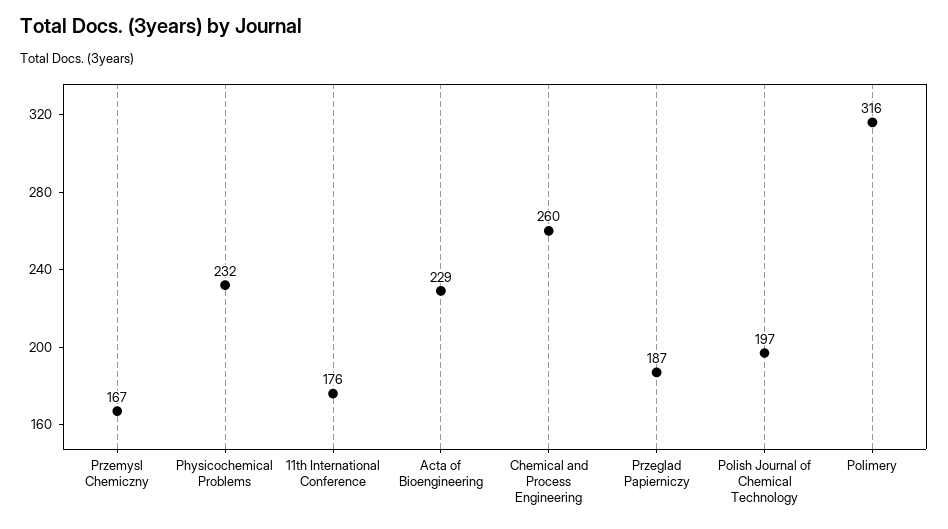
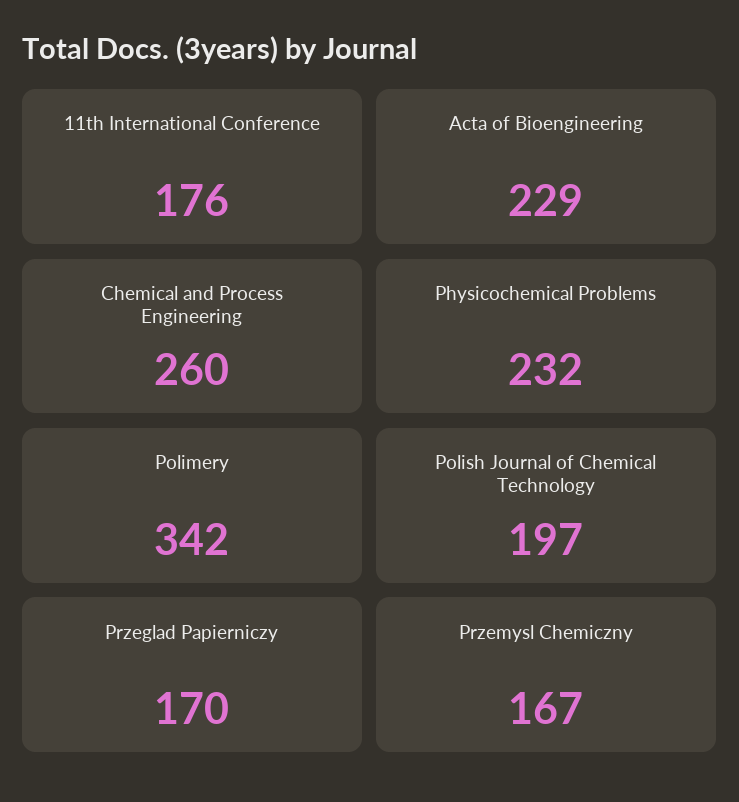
  {
    "Przemysl Chemiczny": 167,
    "Physicochemical Problems": 232,
    "11th International Conference": 176,
    "Acta of Bioengineering": 229,
    "Chemical and Process Engineering": 260,
-   "Przeglad Papierniczy": 187,
+   "Przeglad Papierniczy": 170,
    "Polish Journal of Chemical Technology": 197,
-   "Polimery": 316
+   "Polimery": 342
  }

